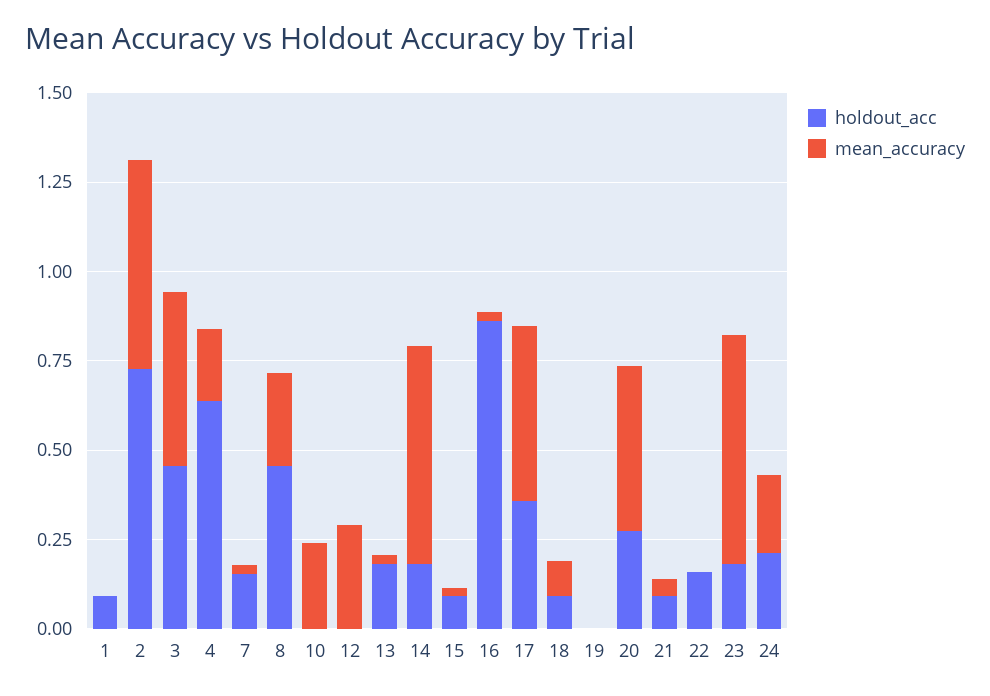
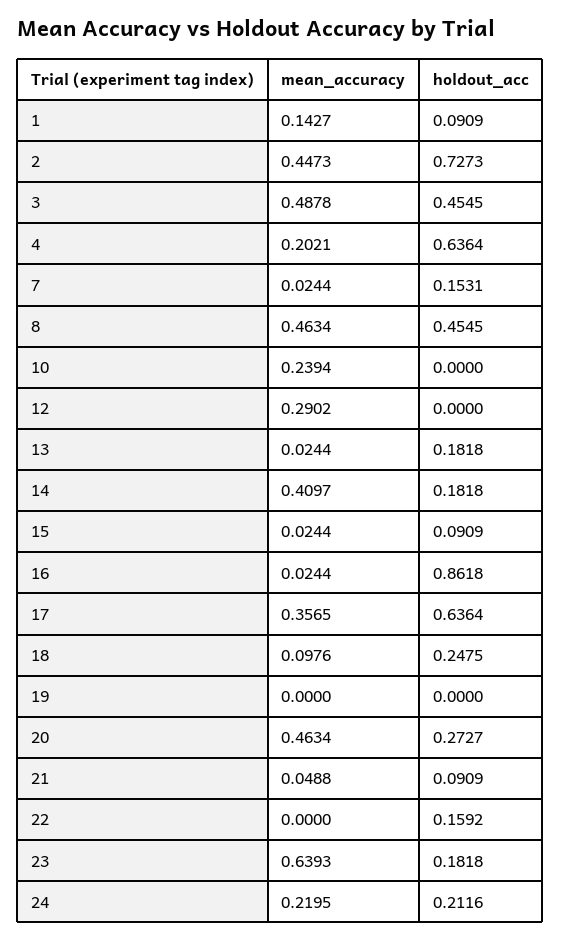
  {
    "holdout_acc": {
      "1": 0.0909,
      "2": 0.7273,
      "3": 0.4545,
      "4": 0.6364,
      "7": 0.1531,
      "8": 0.4545,
      "10": 0,
      "12": 0,
      "13": 0.1818,
      "14": 0.1818,
      "15": 0.0909,
      "16": 0.8618,
-     "17": 0.35,
+     "17": 0.6364,
-     "18": 0.1,
+     "18": 0.2475,
      "19": 0,
      "20": 0.2727,
      "21": 0.0909,
      "22": 0.1592,
      "23": 0.1818,
      "24": 0.2116
    },
    "mean_accuracy": {
-     "1": 0,
+     "1": 0.1427,
-     "2": 0.6,
+     "2": 0.4473,
      "3": 0.4878,
      "4": 0.2021,
      "7": 0.0244,
-     "8": 0.25,
+     "8": 0.4634,
      "10": 0.2394,
      "12": 0.2902,
      "13": 0.0244,
-     "14": 0.6,
+     "14": 0.4097,
      "15": 0.0244,
      "16": 0.0244,
-     "17": 0.5,
+     "17": 0.3565,
      "18": 0.0976,
      "19": 0,
      "20": 0.4634,
      "21": 0.0488,
      "22": 0,
      "23": 0.6393,
      "24": 0.2195
    }
  }

